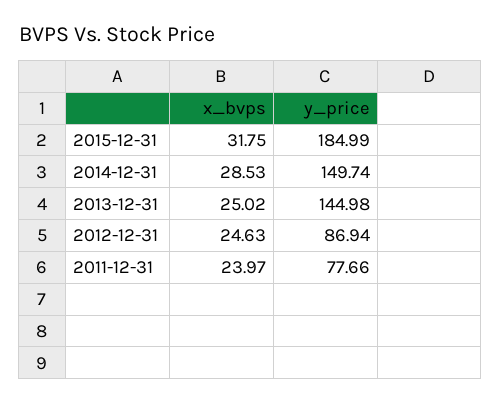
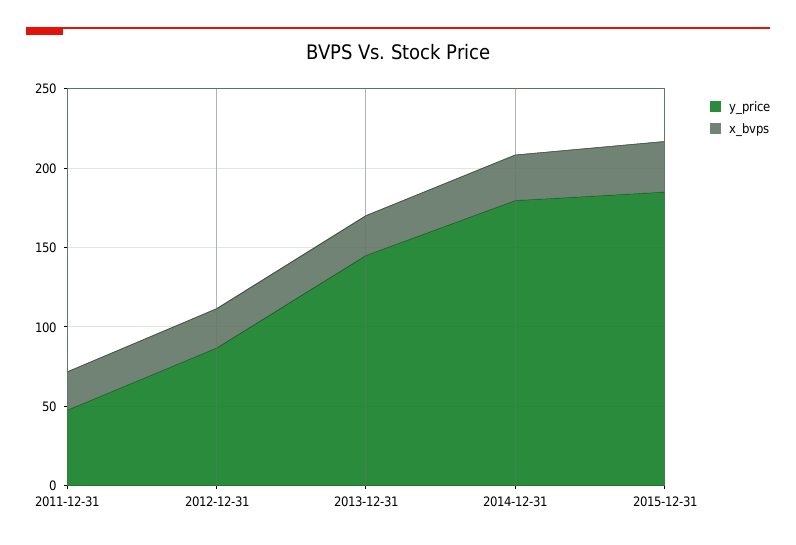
  {
    "x_bvps": {
      "2015-12-31": 31.75,
      "2014-12-31": 28.53,
      "2013-12-31": 25.02,
      "2012-12-31": 24.63,
      "2011-12-31": 23.97
    },
    "y_price": {
      "2015-12-31": 184.99,
-     "2014-12-31": 149.74,
+     "2014-12-31": 180,
      "2013-12-31": 144.98,
      "2012-12-31": 86.94,
-     "2011-12-31": 77.66
+     "2011-12-31": 50
    }
  }

